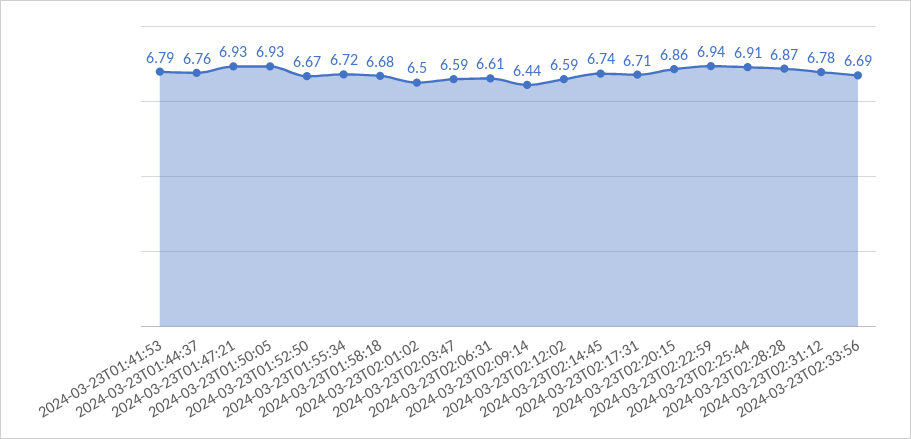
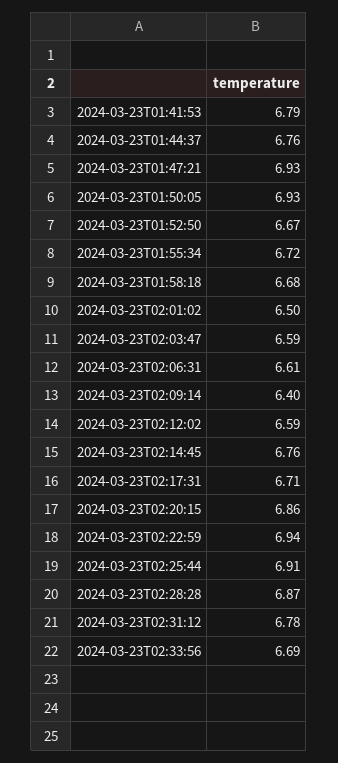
  {
    "2024-03-23T01:41:53": 6.79,
    "2024-03-23T01:44:37": 6.76,
    "2024-03-23T01:47:21": 6.93,
    "2024-03-23T01:50:05": 6.93,
    "2024-03-23T01:52:50": 6.67,
    "2024-03-23T01:55:34": 6.72,
    "2024-03-23T01:58:18": 6.68,
    "2024-03-23T02:01:02": 6.5,
    "2024-03-23T02:03:47": 6.59,
    "2024-03-23T02:06:31": 6.61,
-   "2024-03-23T02:09:14": 6.44,
+   "2024-03-23T02:09:14": 6.4,
    "2024-03-23T02:12:02": 6.59,
-   "2024-03-23T02:14:45": 6.74,
+   "2024-03-23T02:14:45": 6.76,
    "2024-03-23T02:17:31": 6.71,
    "2024-03-23T02:20:15": 6.86,
    "2024-03-23T02:22:59": 6.94,
    "2024-03-23T02:25:44": 6.91,
    "2024-03-23T02:28:28": 6.87,
    "2024-03-23T02:31:12": 6.78,
    "2024-03-23T02:33:56": 6.69
  }

